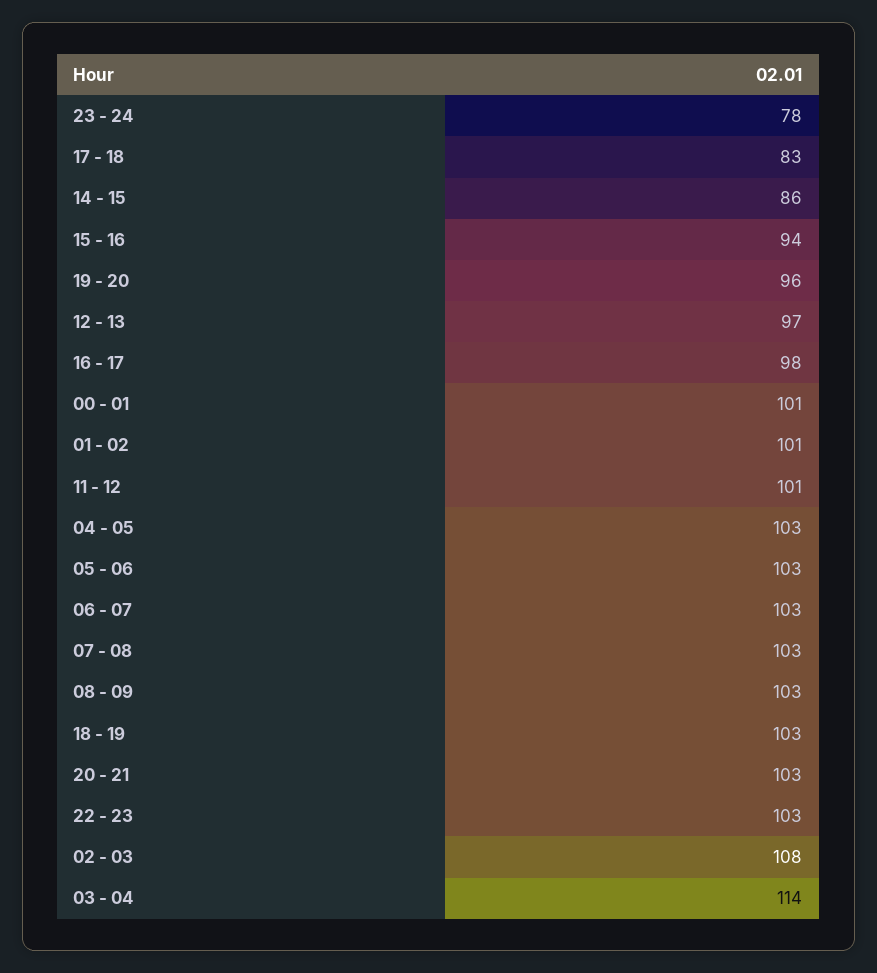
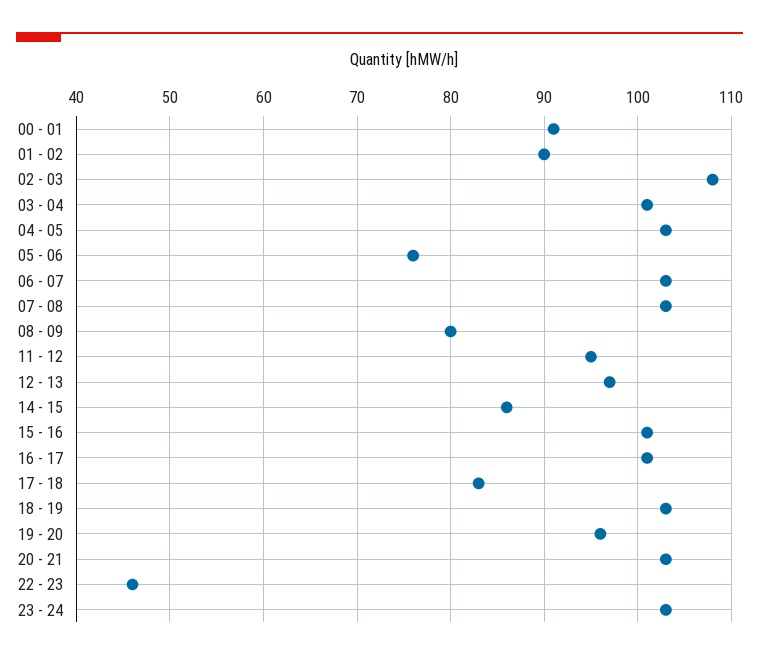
  {
-   "23 - 24": 78,
+   "23 - 24": 103,
    "17 - 18": 83,
    "14 - 15": 86,
-   "15 - 16": 94,
+   "15 - 16": 101,
    "19 - 20": 96,
    "12 - 13": 97,
-   "16 - 17": 98,
+   "16 - 17": 101,
-   "00 - 01": 101,
+   "00 - 01": 91,
-   "01 - 02": 101,
+   "01 - 02": 90,
-   "11 - 12": 101,
+   "11 - 12": 95,
    "04 - 05": 103,
-   "05 - 06": 103,
+   "05 - 06": 76,
    "06 - 07": 103,
    "07 - 08": 103,
-   "08 - 09": 103,
+   "08 - 09": 80,
    "18 - 19": 103,
    "20 - 21": 103,
-   "22 - 23": 103,
+   "22 - 23": 46,
    "02 - 03": 108,
-   "03 - 04": 114
+   "03 - 04": 101
  }

